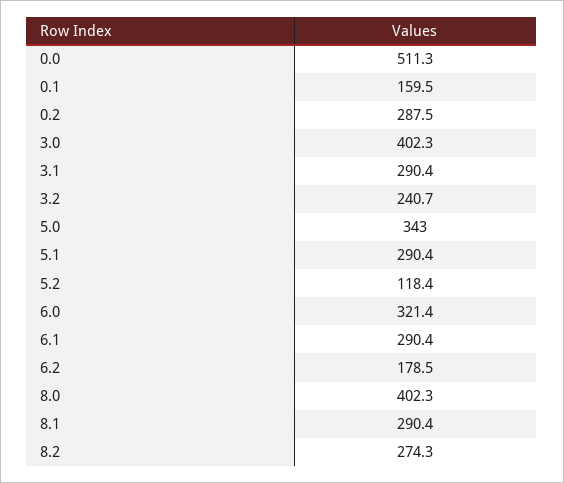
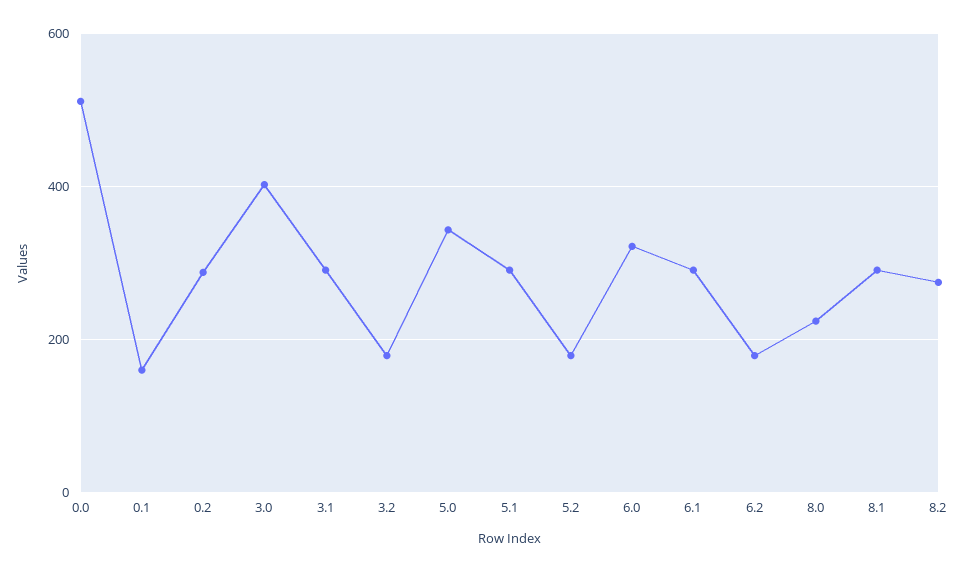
  {
    "0.0": 511.3,
    "0.1": 159.5,
    "0.2": 287.5,
    "3.0": 402.3,
    "3.1": 290.4,
-   "3.2": 240.7,
+   "3.2": 180,
    "5.0": 343,
    "5.1": 290.4,
-   "5.2": 118.4,
+   "5.2": 180,
    "6.0": 321.4,
    "6.1": 290.4,
    "6.2": 178.5,
-   "8.0": 402.3,
+   "8.0": 220,
    "8.1": 290.4,
    "8.2": 274.3
  }

